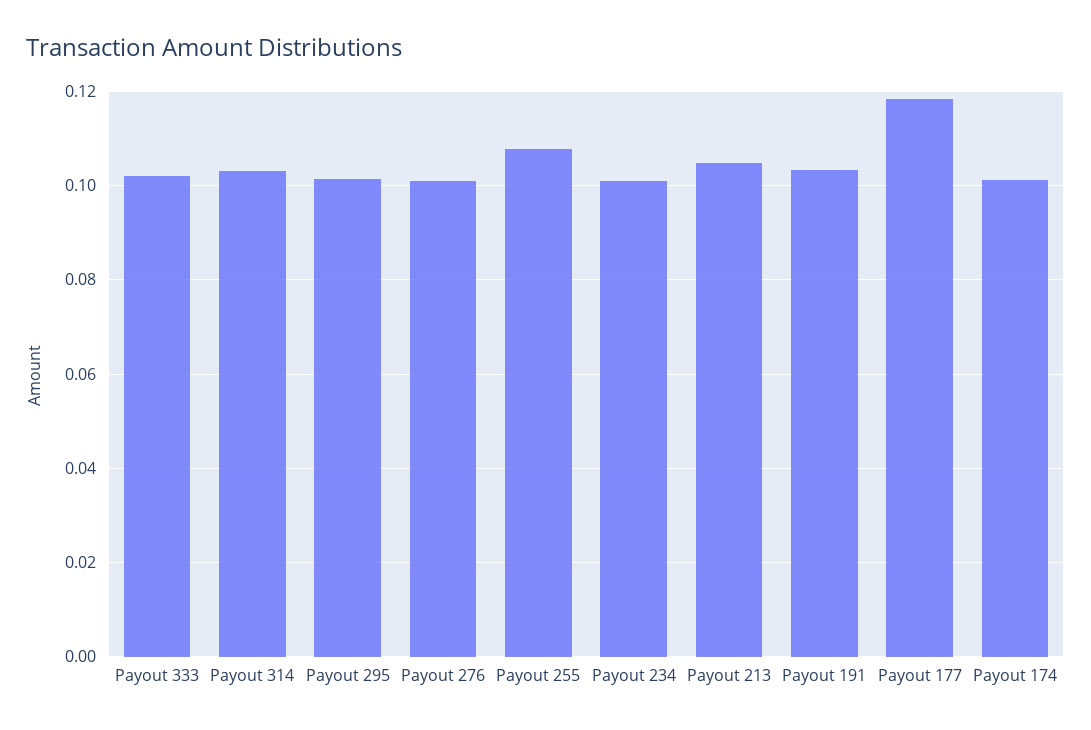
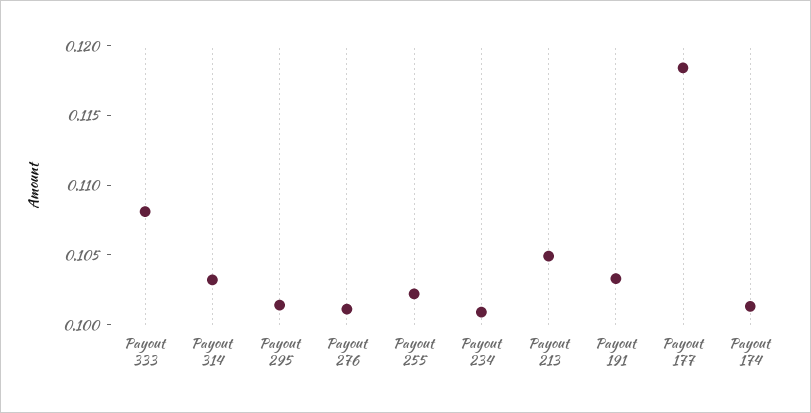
  {
-   "Payout 333": 0.102,
+   "Payout 333": 0.108,
    "Payout 314": 0.103,
    "Payout 295": 0.101,
    "Payout 276": 0.101,
-   "Payout 255": 0.108,
+   "Payout 255": 0.102,
    "Payout 234": 0.101,
    "Payout 213": 0.105,
    "Payout 191": 0.103,
    "Payout 177": 0.118,
    "Payout 174": 0.101
  }

